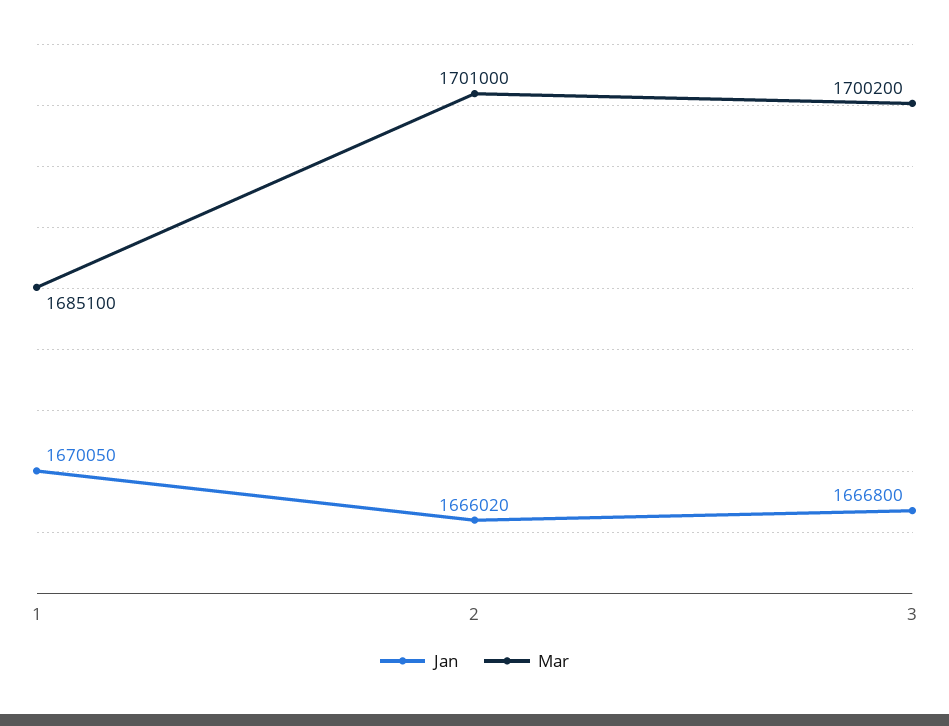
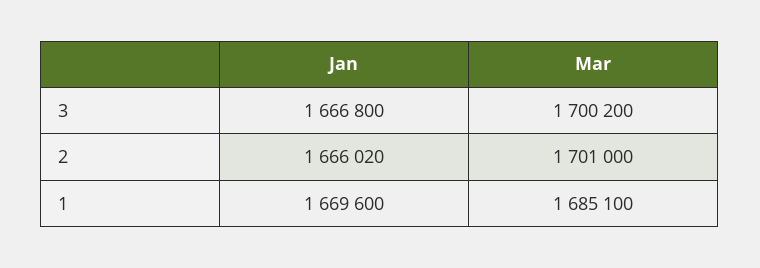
  {
    "Jan": {
-     "1": 1670050,
+     "1": 1669600,
      "2": 1666020,
      "3": 1666800
    },
    "Mar": {
      "1": 1685100,
      "2": 1701000,
      "3": 1700200
    }
  }

